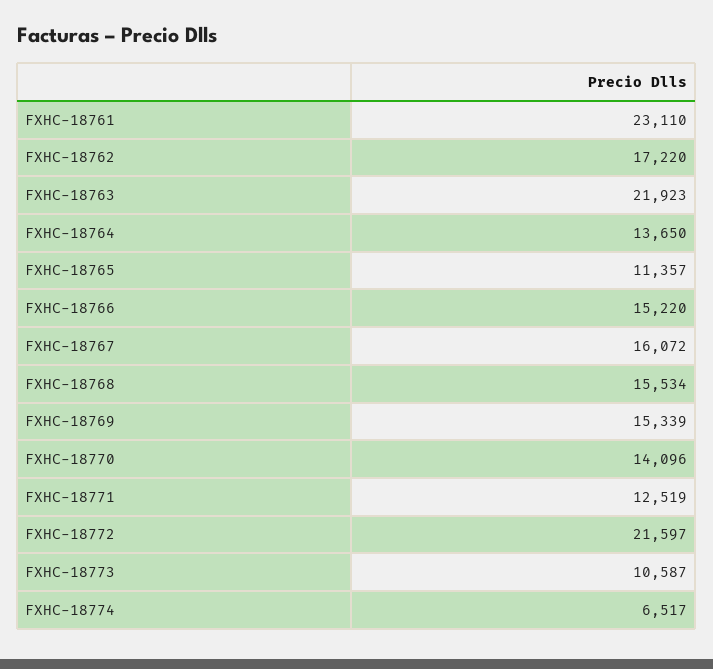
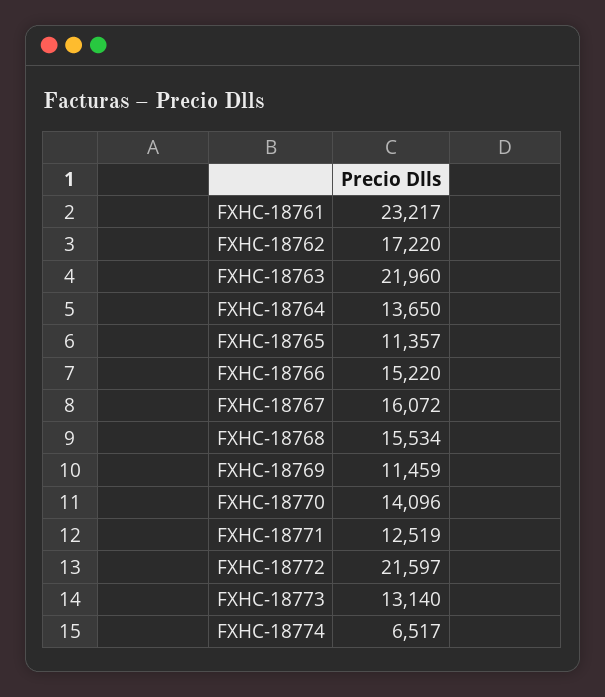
  {
-   "FXHC-18761": 23110,
+   "FXHC-18761": 23217,
    "FXHC-18762": 17220,
-   "FXHC-18763": 21923,
+   "FXHC-18763": 21960,
    "FXHC-18764": 13650,
    "FXHC-18765": 11357,
    "FXHC-18766": 15220,
    "FXHC-18767": 16072,
    "FXHC-18768": 15534,
-   "FXHC-18769": 15339,
+   "FXHC-18769": 11459,
    "FXHC-18770": 14096,
    "FXHC-18771": 12519,
    "FXHC-18772": 21597,
-   "FXHC-18773": 10587,
+   "FXHC-18773": 13140,
    "FXHC-18774": 6517
  }

